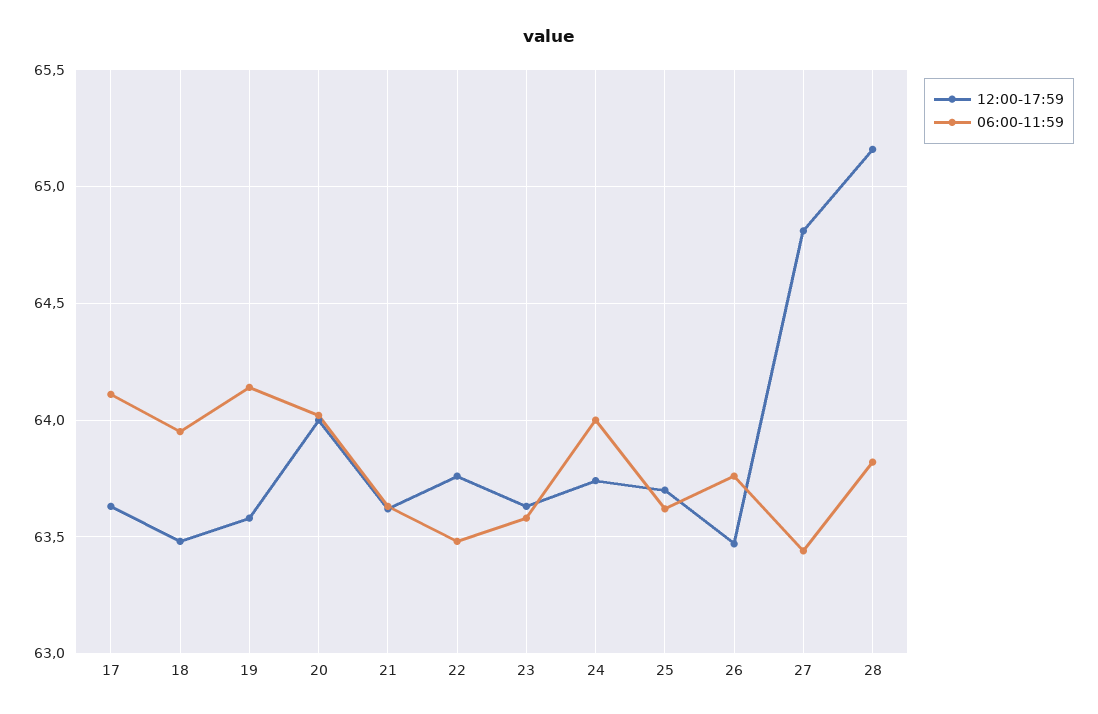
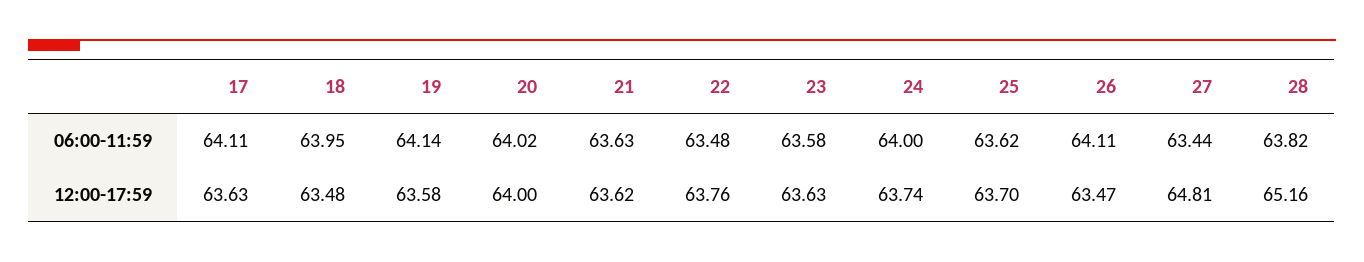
  {
    "12:00-17:59": {
      "17": 63.63,
      "18": 63.48,
      "19": 63.58,
      "20": 64,
      "21": 63.62,
      "22": 63.76,
      "23": 63.63,
      "24": 63.74,
      "25": 63.7,
      "26": 63.47,
      "27": 64.81,
      "28": 65.16
    },
    "06:00-11:59": {
      "17": 64.11,
      "18": 63.95,
      "19": 64.14,
      "20": 64.02,
      "21": 63.63,
      "22": 63.48,
      "23": 63.58,
      "24": 64,
      "25": 63.62,
-     "26": 63.75,
+     "26": 64.11,
      "27": 63.44,
      "28": 63.82
    }
  }

